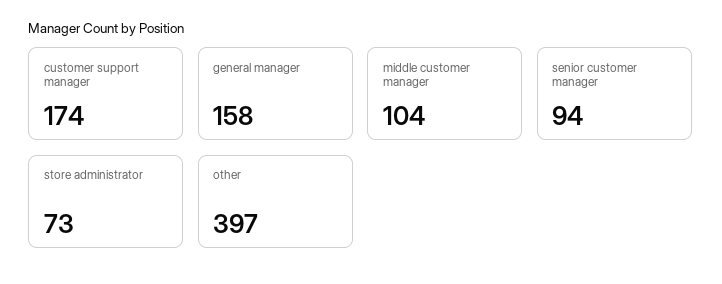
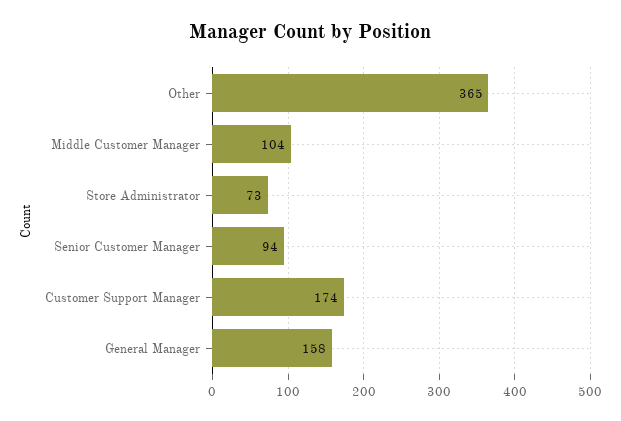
  {
    "customer support manager": 174,
    "general manager": 158,
    "middle customer manager": 104,
    "senior customer manager": 94,
    "store administrator": 73,
-   "other": 397
+   "other": 365
  }

